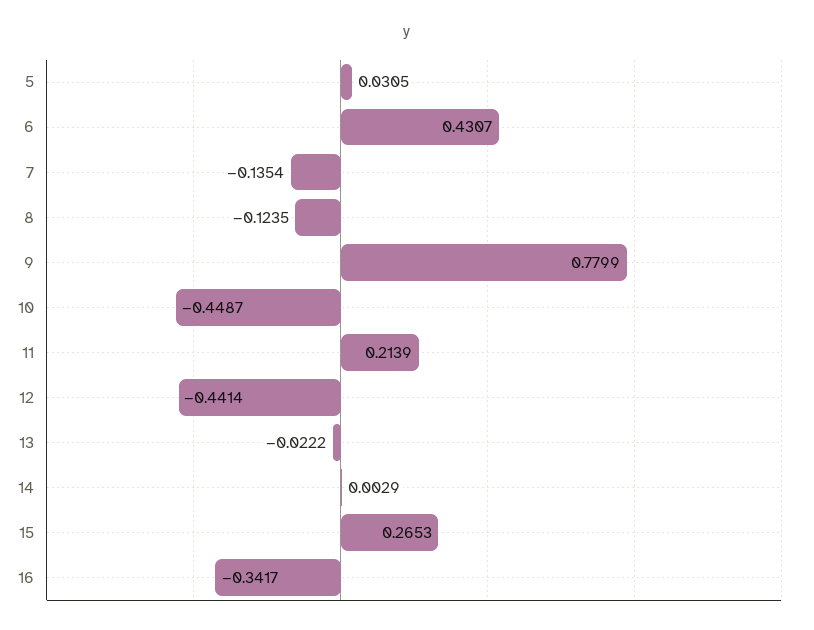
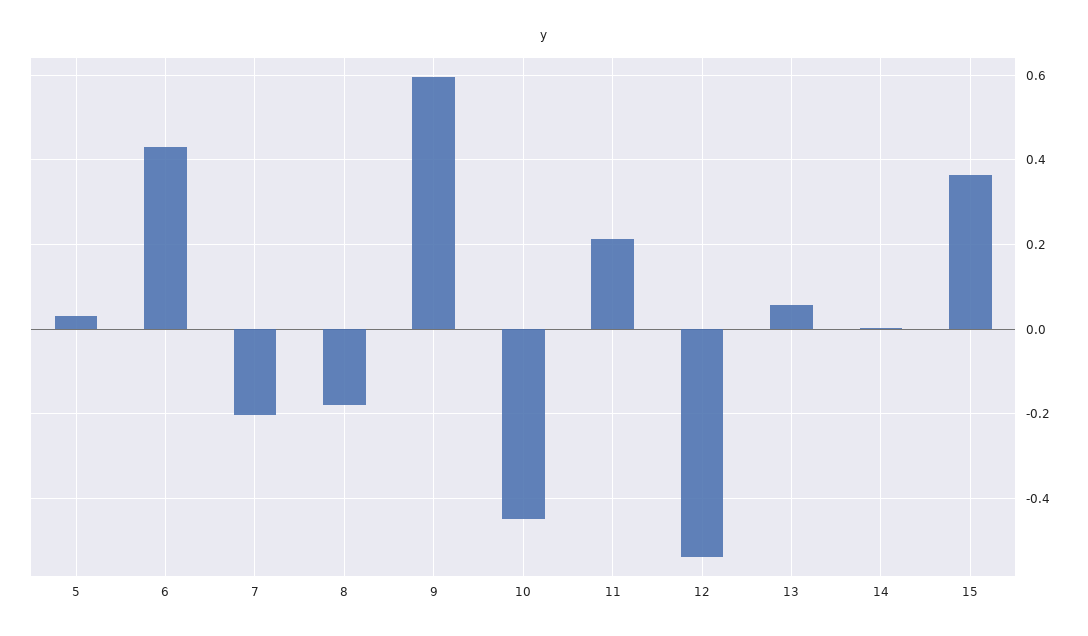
  {
    "5": 0.0305,
    "6": 0.4307,
-   "7": -0.1354,
+   "7": -0.2,
-   "8": -0.1235,
+   "8": -0.18,
-   "9": 0.7799,
+   "9": 0.6,
    "10": -0.4487,
    "11": 0.2139,
-   "12": -0.4414,
+   "12": -0.54,
-   "13": -0.0222,
+   "13": 0.06,
    "14": 0.0029,
-   "15": 0.2653,
+   "15": 0.36
-   "16": -0.3417
  }

